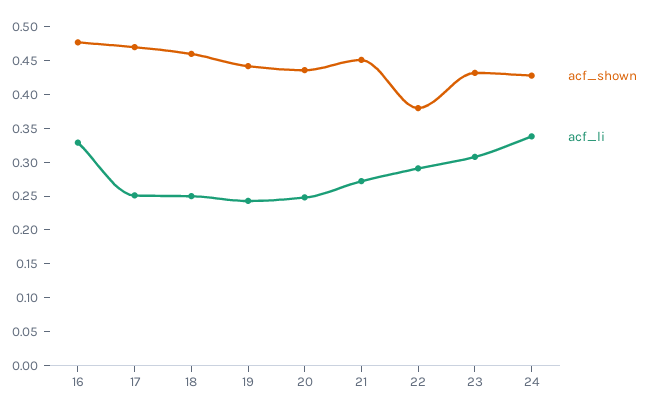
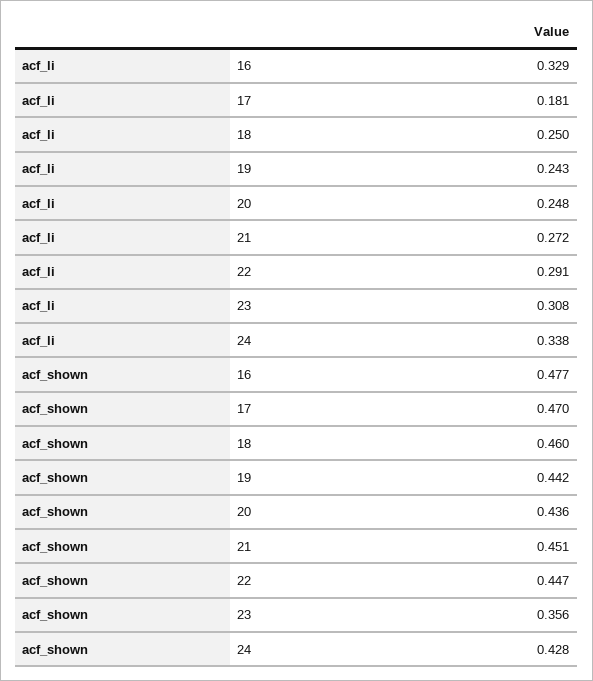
  {
    "acf_shown": {
      "16": 0.477,
      "17": 0.47,
      "18": 0.46,
      "19": 0.442,
      "20": 0.436,
      "21": 0.451,
-     "22": 0.375,
+     "22": 0.447,
-     "23": 0.425,
+     "23": 0.356,
      "24": 0.428
    },
    "acf_li": {
      "16": 0.329,
-     "17": 0.25,
+     "17": 0.181,
      "18": 0.25,
      "19": 0.243,
      "20": 0.248,
      "21": 0.272,
      "22": 0.291,
      "23": 0.308,
      "24": 0.338
    }
  }

